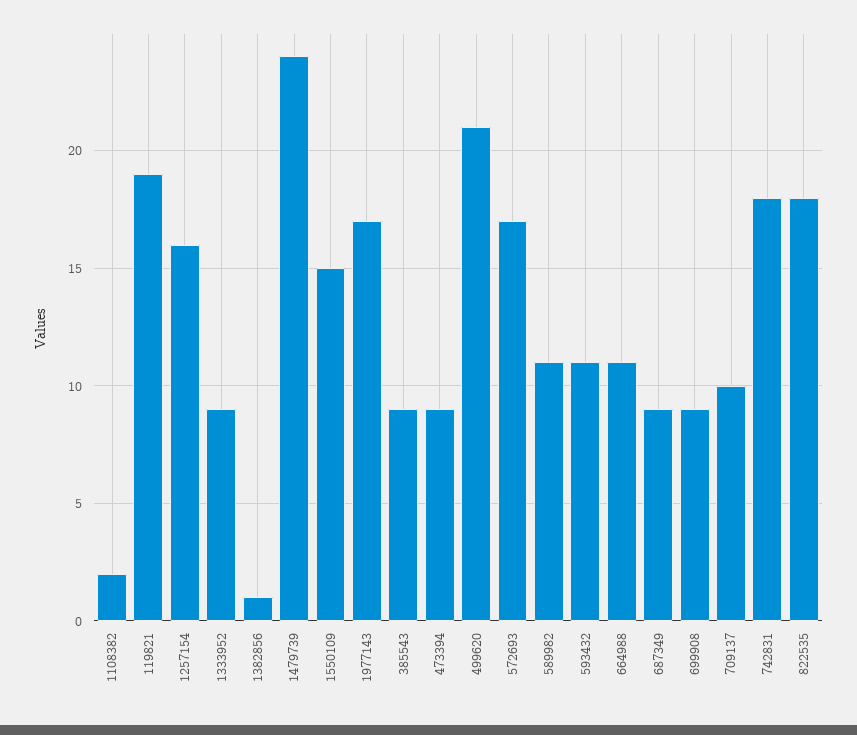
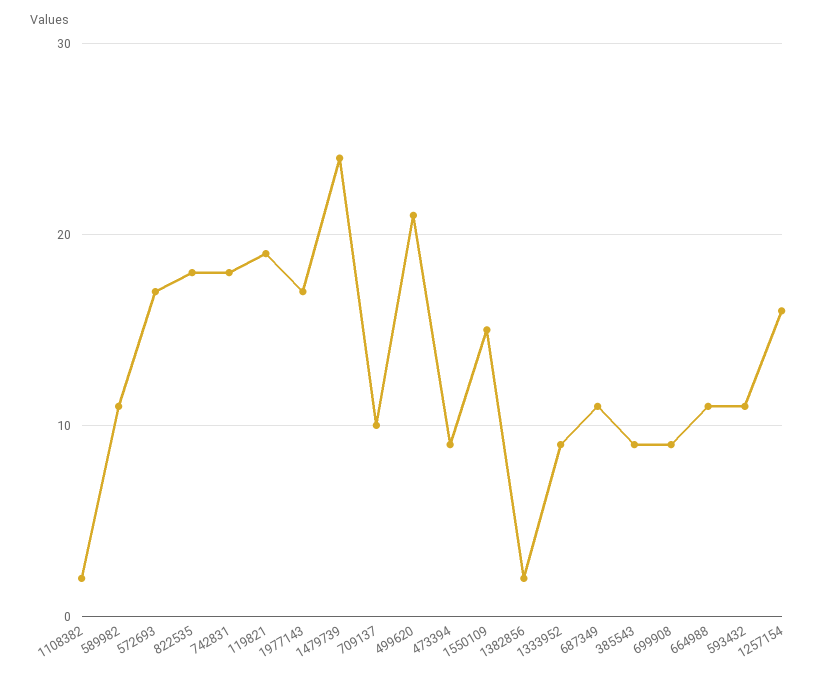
  {
    "1108382": 2,
    "119821": 19,
    "1257154": 16,
    "1333952": 9,
-   "1382856": 1,
+   "1382856": 2,
    "1479739": 24,
    "1550109": 15,
    "1977143": 17,
    "385543": 9,
    "473394": 9,
    "499620": 21,
    "572693": 17,
    "589982": 11,
    "593432": 11,
    "664988": 11,
-   "687349": 9,
+   "687349": 11,
    "699908": 9,
    "709137": 10,
    "742831": 18,
    "822535": 18
  }

